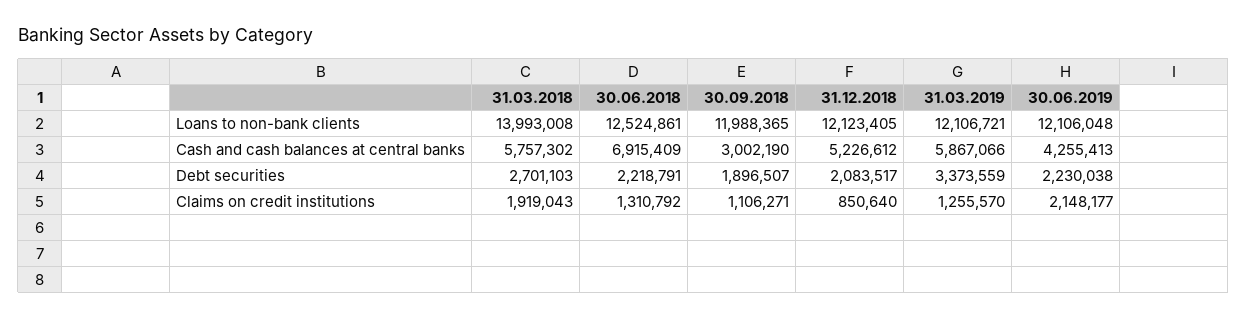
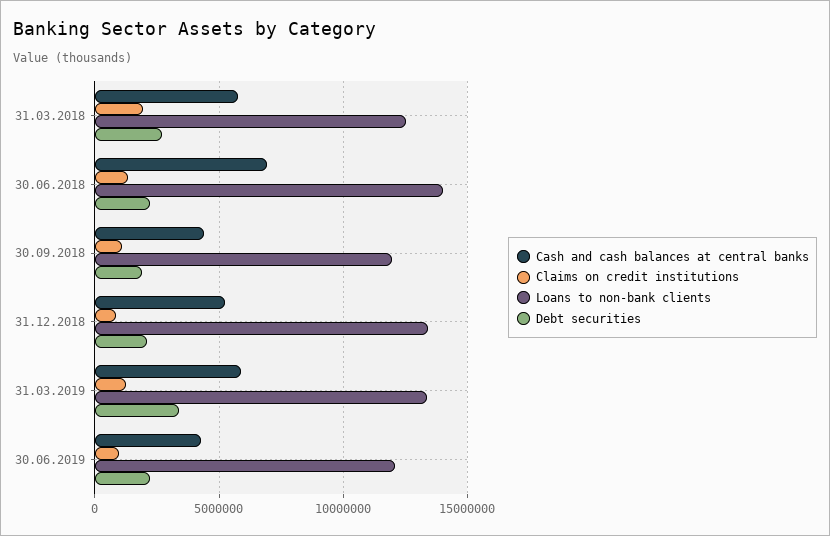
  {
    "Loans to non-bank clients": {
-     "31.03.2018": 13993008,
+     "31.03.2018": 12500000,
-     "30.06.2018": 12524861,
+     "30.06.2018": 14000000,
      "30.09.2018": 11988365,
-     "31.12.2018": 12123405,
+     "31.12.2018": 13500000,
-     "31.03.2019": 12106721,
+     "31.03.2019": 13500000,
      "30.06.2019": 12106048
    },
    "Cash and cash balances at central banks": {
      "31.03.2018": 5757302,
      "30.06.2018": 6915409,
-     "30.09.2018": 3002190,
+     "30.09.2018": 4500000,
      "31.12.2018": 5226612,
      "31.03.2019": 5867066,
      "30.06.2019": 4255413
    },
    "Debt securities": {
      "31.03.2018": 2701103,
      "30.06.2018": 2218791,
      "30.09.2018": 1896507,
      "31.12.2018": 2083517,
      "31.03.2019": 3373559,
      "30.06.2019": 2230038
    },
    "Claims on credit institutions": {
      "31.03.2018": 1919043,
      "30.06.2018": 1310792,
      "30.09.2018": 1106271,
      "31.12.2018": 850640,
      "31.03.2019": 1255570,
-     "30.06.2019": 2148177
+     "30.06.2019": 1000000
    }
  }

